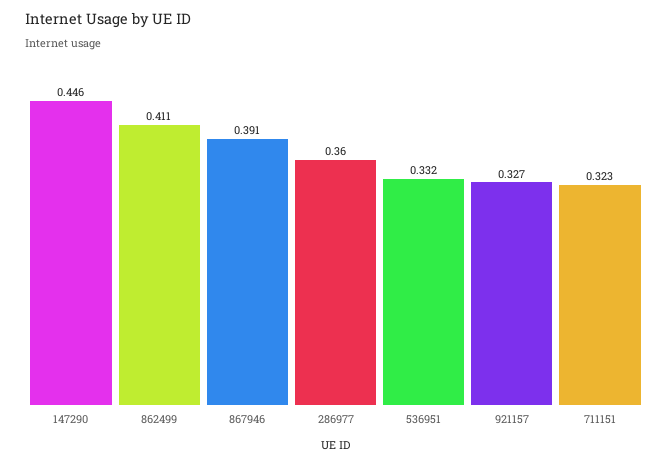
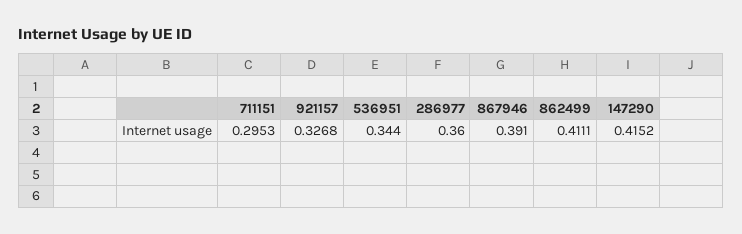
  {
-   "147290": 0.446,
+   "147290": 0.4152,
    "862499": 0.4111,
    "867946": 0.391,
    "286977": 0.36,
-   "536951": 0.332,
+   "536951": 0.344,
    "921157": 0.3268,
-   "711151": 0.323
+   "711151": 0.2953
  }

